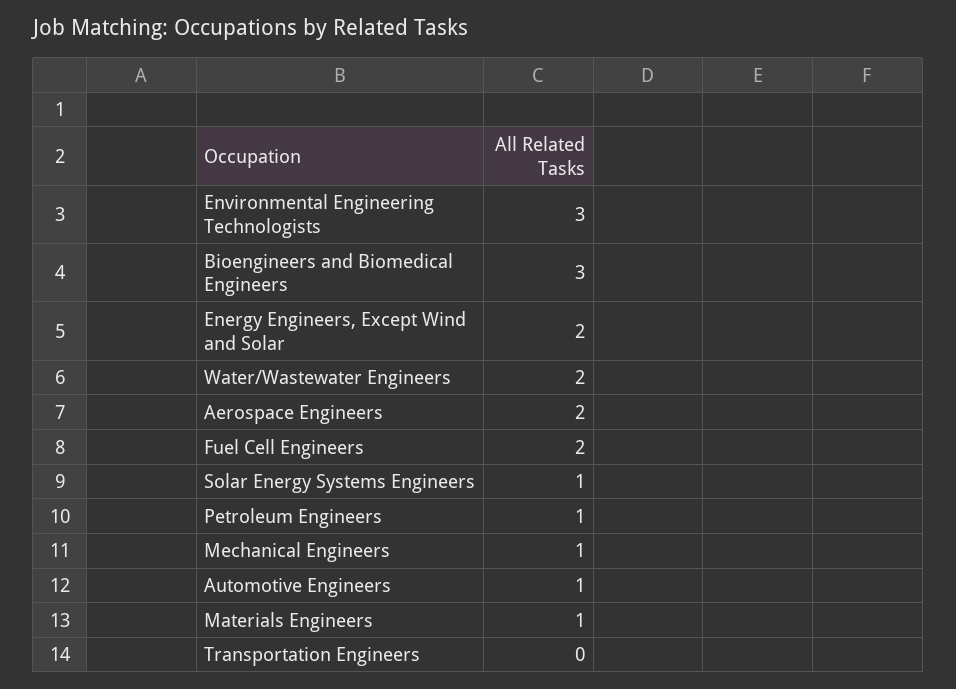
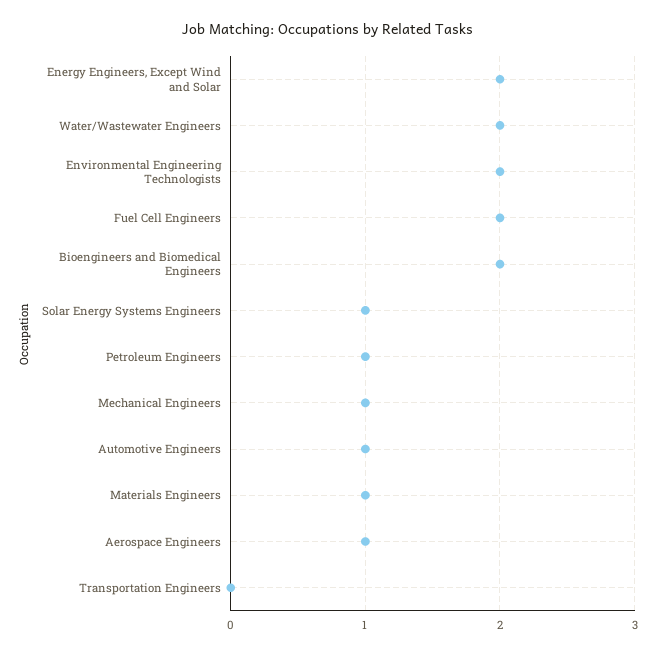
  {
-   "Environmental Engineering Technologists": 3,
+   "Environmental Engineering Technologists": 2,
-   "Bioengineers and Biomedical Engineers": 3,
+   "Bioengineers and Biomedical Engineers": 2,
    "Energy Engineers, Except Wind and Solar": 2,
    "Water/Wastewater Engineers": 2,
-   "Aerospace Engineers": 2,
+   "Aerospace Engineers": 1,
    "Fuel Cell Engineers": 2,
    "Solar Energy Systems Engineers": 1,
    "Petroleum Engineers": 1,
    "Mechanical Engineers": 1,
    "Automotive Engineers": 1,
    "Materials Engineers": 1,
    "Transportation Engineers": 0
  }

